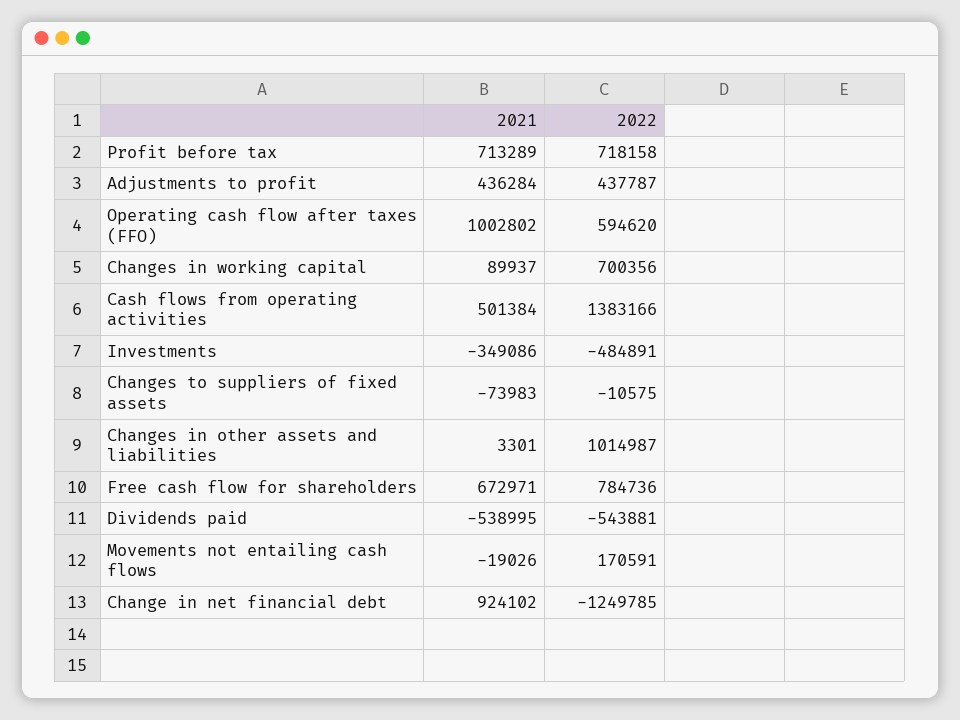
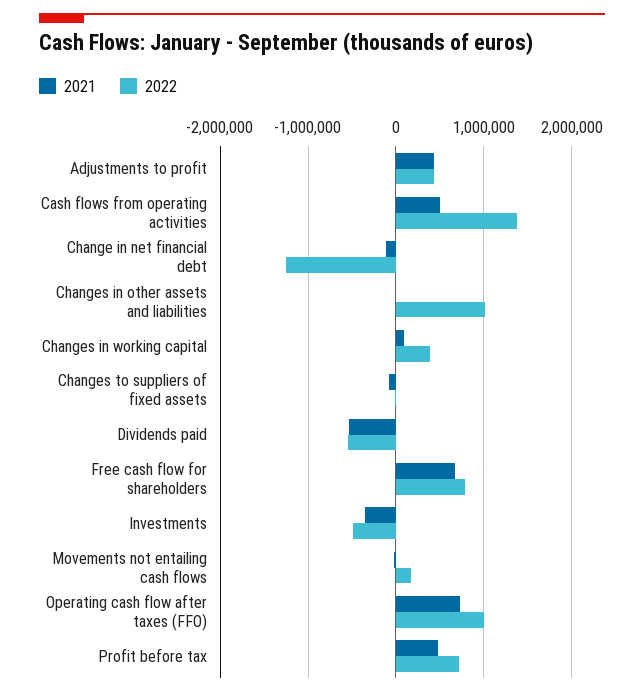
  {
    "2021": {
-     "Profit before tax": 713289,
+     "Profit before tax": 500000,
      "Adjustments to profit": 436284,
-     "Operating cash flow after taxes (FFO)": 1002802,
+     "Operating cash flow after taxes (FFO)": 700000,
      "Changes in working capital": 89937,
      "Cash flows from operating activities": 501384,
      "Investments": -349086,
      "Changes to suppliers of fixed assets": -73983,
      "Changes in other assets and liabilities": 3301,
      "Free cash flow for shareholders": 672971,
      "Dividends paid": -538995,
      "Movements not entailing cash flows": -19026,
-     "Change in net financial debt": 924102
+     "Change in net financial debt": -100000
    },
    "2022": {
      "Profit before tax": 718158,
      "Adjustments to profit": 437787,
-     "Operating cash flow after taxes (FFO)": 594620,
+     "Operating cash flow after taxes (FFO)": 1000000,
-     "Changes in working capital": 700356,
+     "Changes in working capital": 400000,
      "Cash flows from operating activities": 1383166,
      "Investments": -484891,
      "Changes to suppliers of fixed assets": -10575,
      "Changes in other assets and liabilities": 1014987,
      "Free cash flow for shareholders": 784736,
      "Dividends paid": -543881,
      "Movements not entailing cash flows": 170591,
      "Change in net financial debt": -1249785
    }
  }

